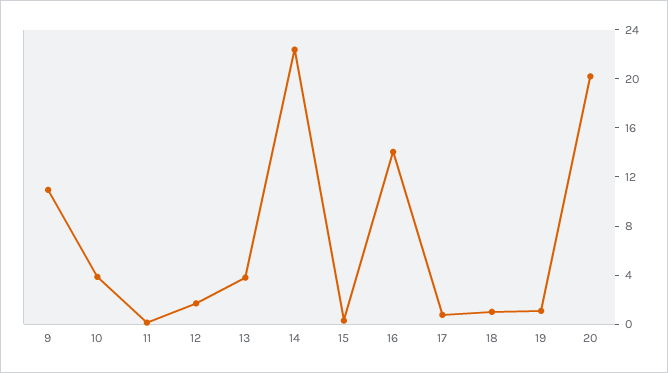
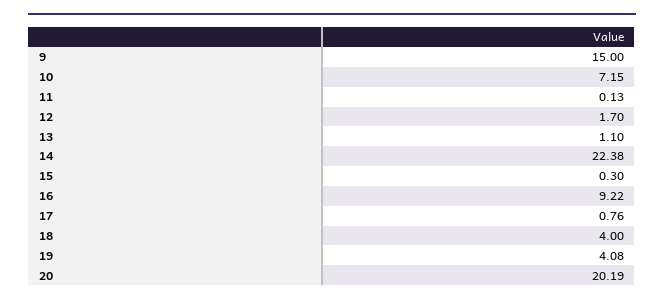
  {
-   "9": 11,
+   "9": 15,
-   "10": 4,
+   "10": 7.15,
    "11": 0.13,
    "12": 1.7,
-   "13": 4,
+   "13": 1.1,
    "14": 22.38,
    "15": 0.3,
-   "16": 14,
+   "16": 9.22,
    "17": 0.76,
-   "18": 1,
+   "18": 4,
-   "19": 1,
+   "19": 4.08,
    "20": 20.19
  }

